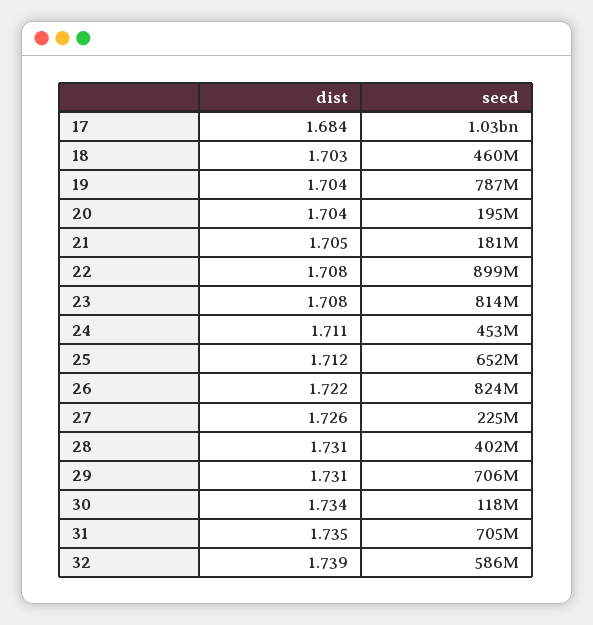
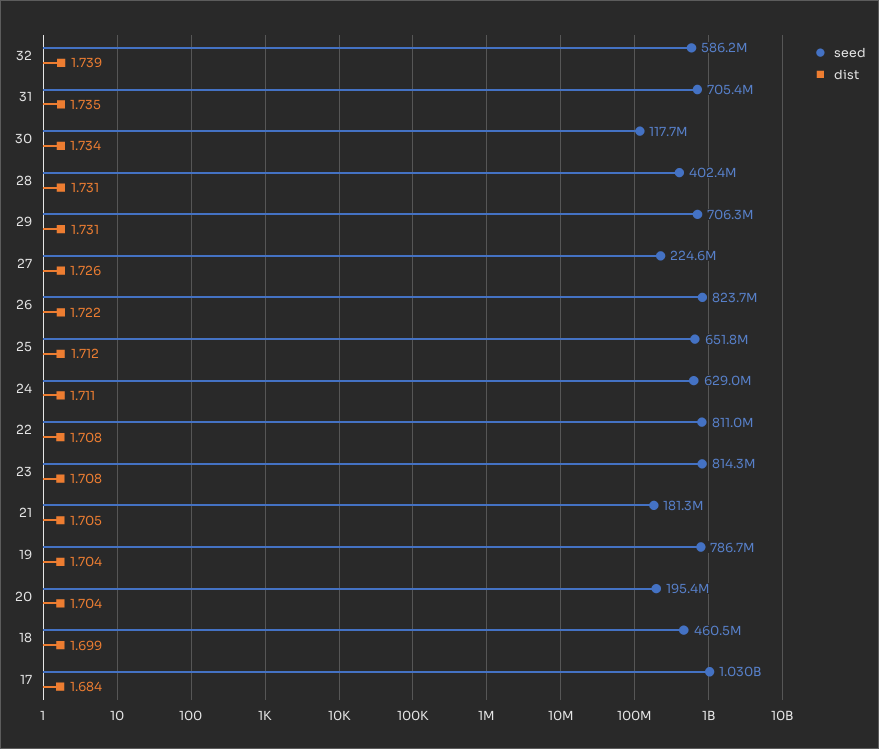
  {
    "dist": {
      "17": 1.684,
-     "18": 1.703,
+     "18": 1.699,
      "19": 1.704,
      "20": 1.704,
      "21": 1.705,
      "22": 1.708,
      "23": 1.708,
      "24": 1.711,
      "25": 1.712,
      "26": 1.722,
      "27": 1.726,
      "28": 1.731,
      "29": 1.731,
      "30": 1.734,
      "31": 1.735,
      "32": 1.739
    },
    "seed": {
      "17": 1030000000,
      "18": 460500000,
      "19": 786700000,
      "20": 195400000,
      "21": 181300000,
-     "22": 899000000,
+     "22": 811000000,
      "23": 814300000,
-     "24": 453000000,
+     "24": 629000000,
      "25": 651800000,
      "26": 823700000,
      "27": 224600000,
      "28": 402400000,
      "29": 706300000,
      "30": 117700000,
      "31": 705400000,
      "32": 586200000
    }
  }

